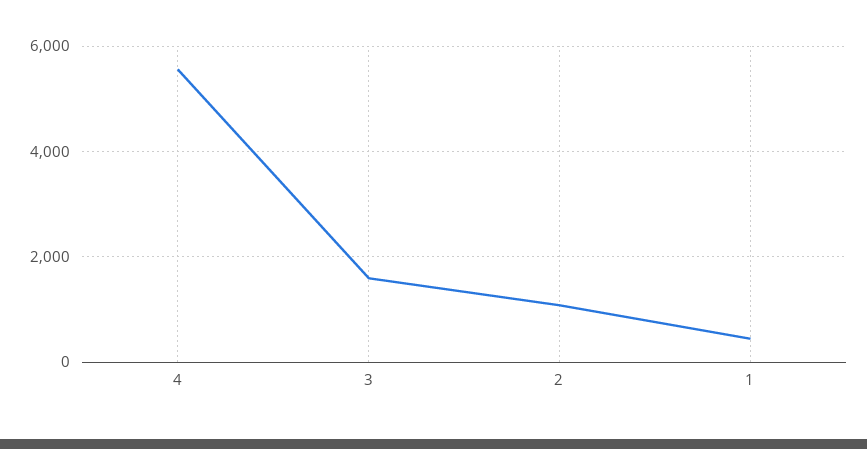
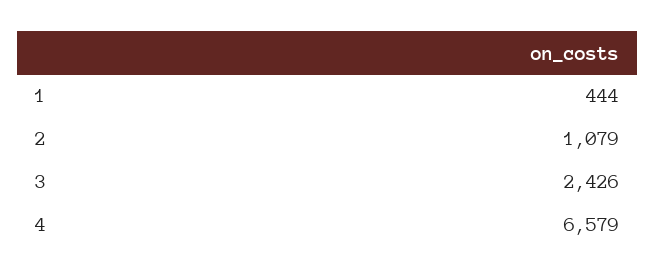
  {
-   "4": 5600,
+   "4": 6579,
-   "3": 1600,
+   "3": 2426,
    "2": 1079,
    "1": 444
  }

